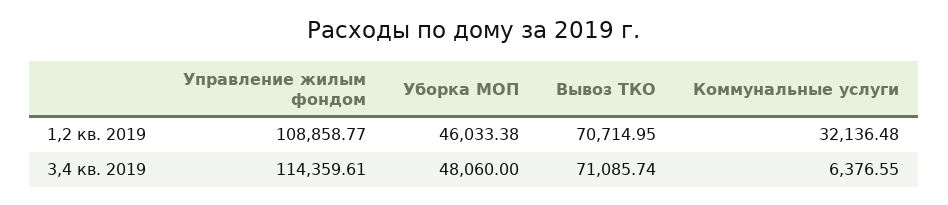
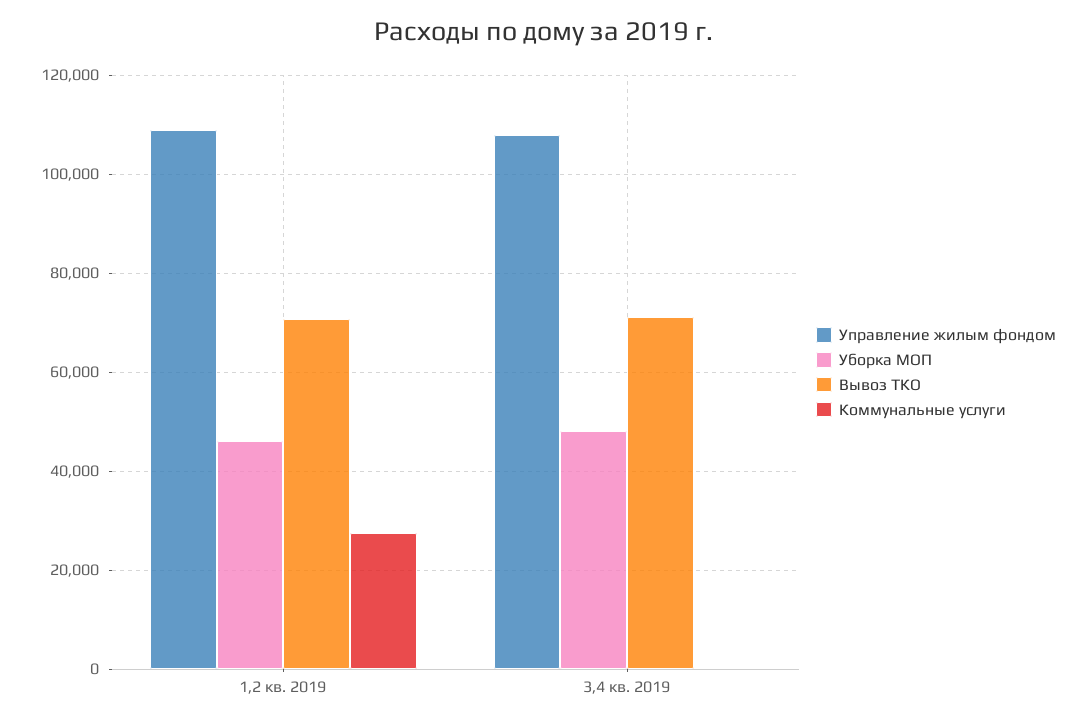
  {
    "Управление жилым фондом": {
      "1,2 кв. 2019": 108858.77,
-     "3,4 кв. 2019": 114359.61
+     "3,4 кв. 2019": 108000
    },
    "Уборка МОП": {
      "1,2 кв. 2019": 46033.38,
      "3,4 кв. 2019": 48060
    },
    "Вывоз ТКО": {
      "1,2 кв. 2019": 70714.95,
      "3,4 кв. 2019": 71085.74
    },
    "Коммунальные услуги": {
-     "1,2 кв. 2019": 32136.48,
+     "1,2 кв. 2019": 28000,
-     "3,4 кв. 2019": 6376.55
+     "3,4 кв. 2019": 0
    }
  }

